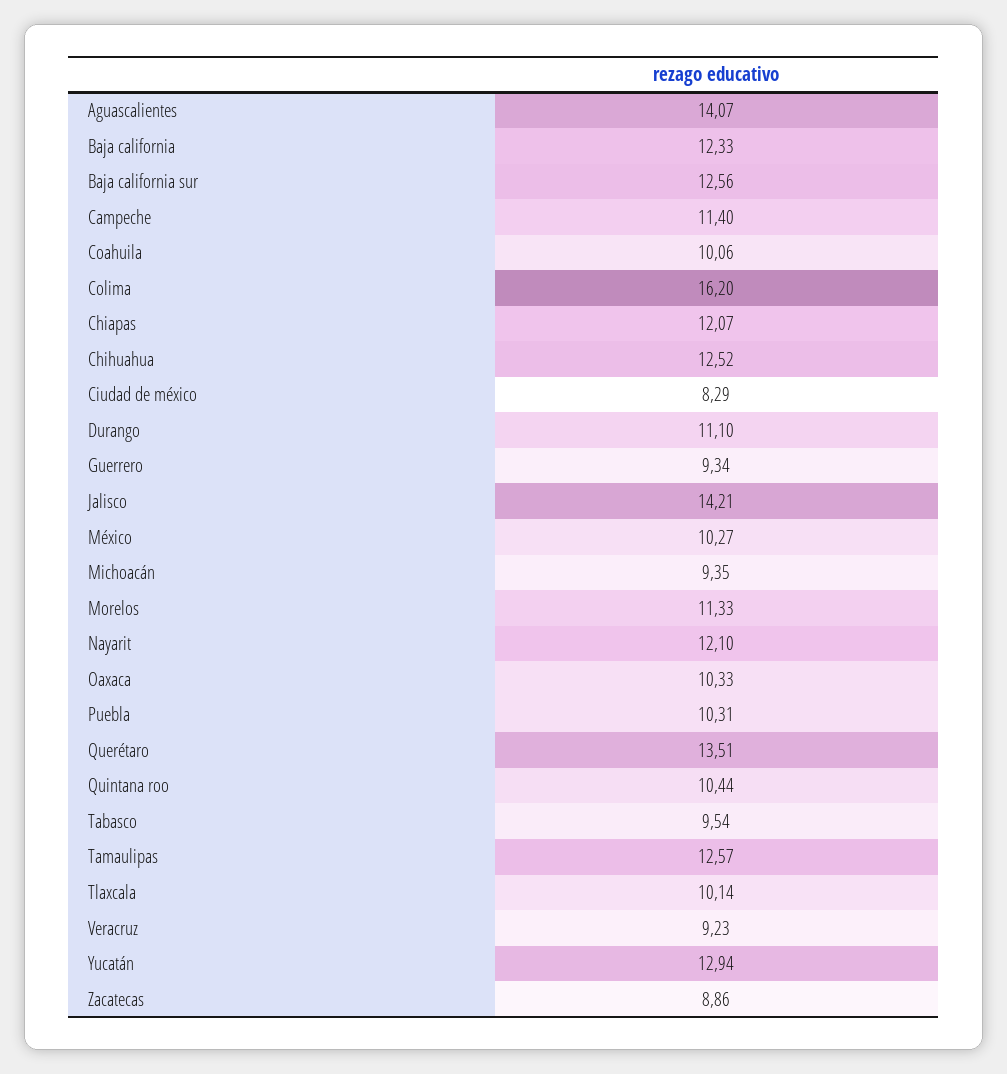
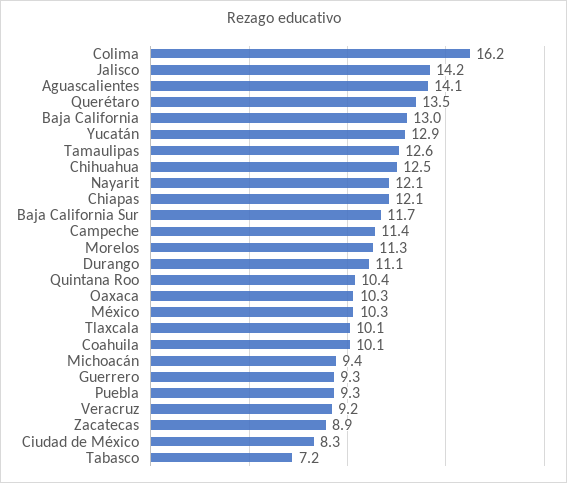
  {
    "Aguascalientes": 14.07,
-   "Baja california": 12.33,
+   "Baja california": 13,
-   "Baja california sur": 12.56,
+   "Baja california sur": 11.7,
    "Campeche": 11.4,
    "Coahuila": 10.06,
    "Colima": 16.2,
    "Chiapas": 12.07,
    "Chihuahua": 12.52,
    "Ciudad de méxico": 8.29,
    "Durango": 11.1,
    "Guerrero": 9.34,
    "Jalisco": 14.21,
    "México": 10.27,
    "Michoacán": 9.35,
    "Morelos": 11.33,
    "Nayarit": 12.1,
    "Oaxaca": 10.33,
-   "Puebla": 10.31,
+   "Puebla": 9.3,
    "Querétaro": 13.51,
    "Quintana roo": 10.44,
-   "Tabasco": 9.54,
+   "Tabasco": 7.2,
    "Tamaulipas": 12.57,
    "Tlaxcala": 10.14,
    "Veracruz": 9.23,
    "Yucatán": 12.94,
    "Zacatecas": 8.86
  }

